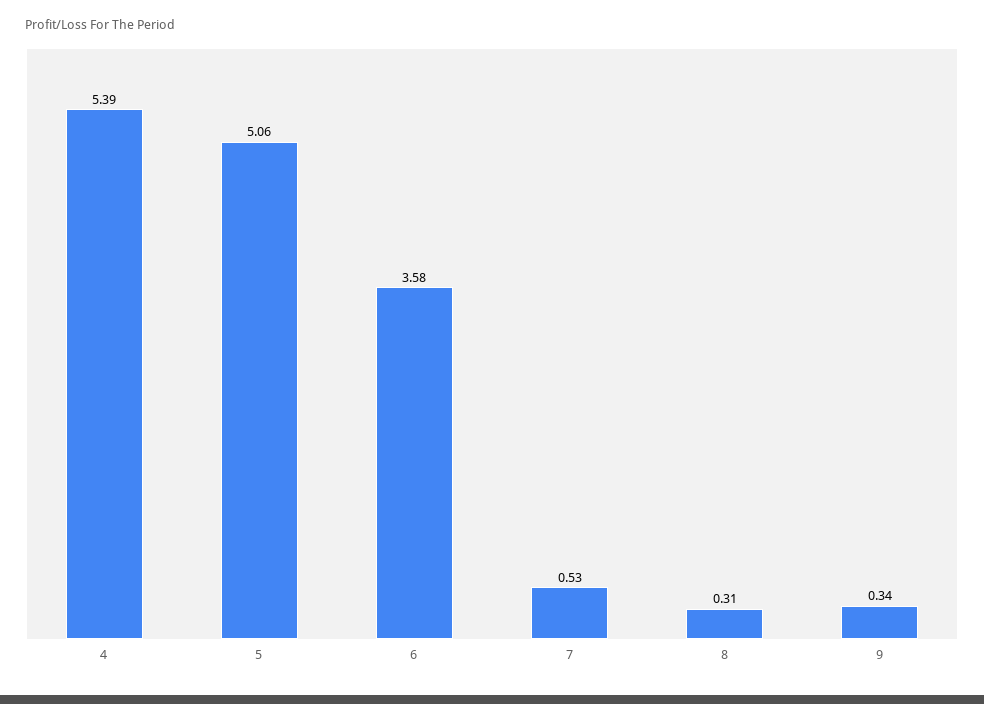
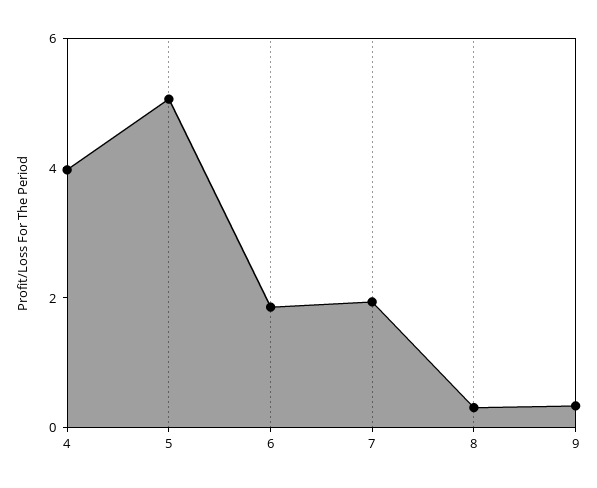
  {
-   "4": 5.39,
+   "4": 4,
    "5": 5.06,
-   "6": 3.58,
+   "6": 2,
-   "7": 0.53,
+   "7": 2,
    "8": 0.31,
    "9": 0.34
  }

